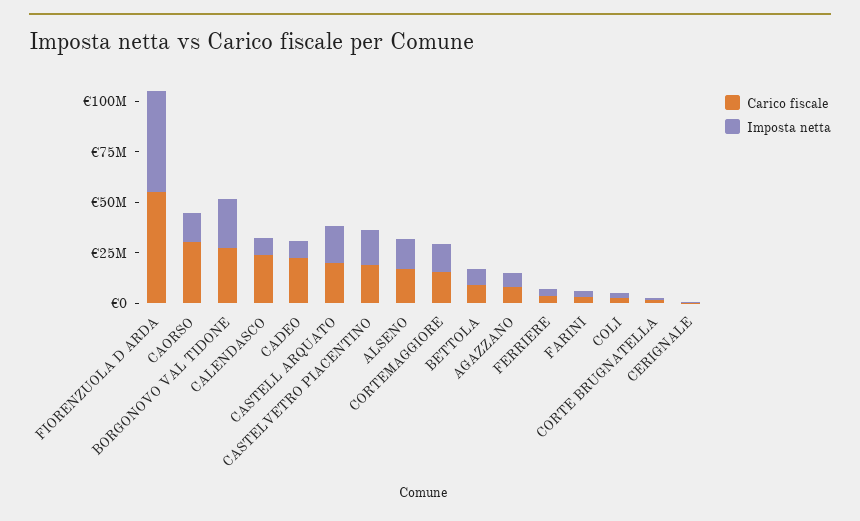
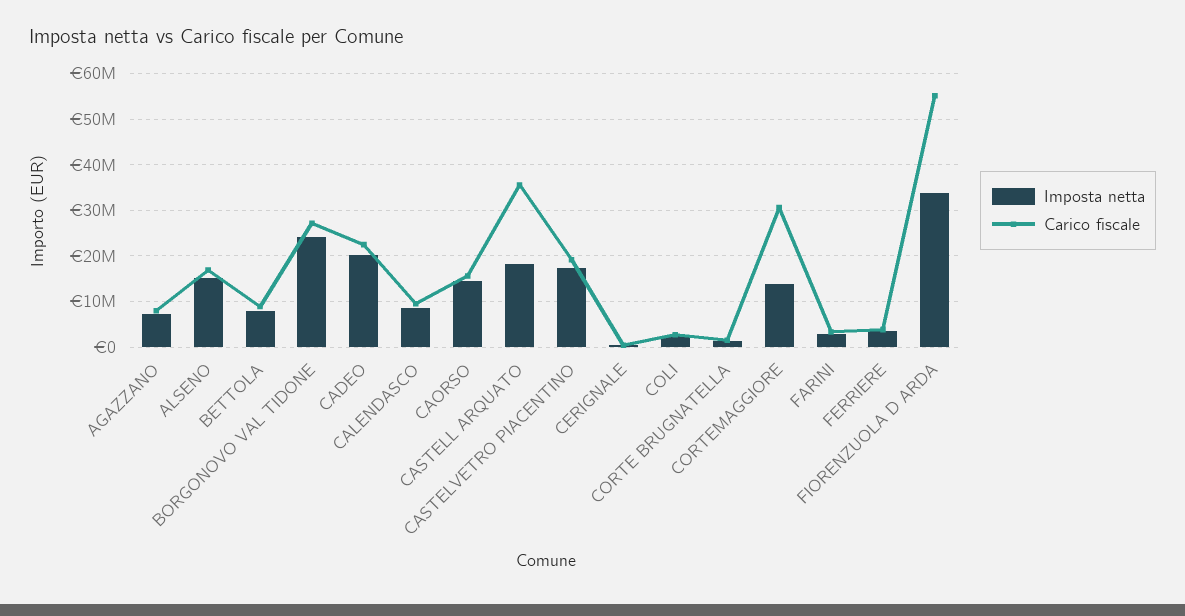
  {
    "Carico fiscale": {
      "FIORENZUOLA D ARDA": 56000000,
-     "CAORSO": 30000000,
+     "CAORSO": 16000000,
      "BORGONOVO VAL TIDONE": 28000000,
-     "CALENDASCO": 25000000,
+     "CALENDASCO": 10000000,
      "CADEO": 22000000,
-     "CASTELL ARQUATO": 20000000,
+     "CASTELL ARQUATO": 36000000,
      "CASTELVETRO PIACENTINO": 20000000,
      "ALSENO": 16000000,
-     "CORTEMAGGIORE": 15000000,
+     "CORTEMAGGIORE": 30000000,
      "BETTOLA": 8000000,
      "AGAZZANO": 8000000,
      "FERRIERE": 4000000,
      "FARINI": 4000000,
      "COLI": 2000000,
      "CORTE BRUGNATELLA": 2000000,
      "CERIGNALE": 0
    },
    "Imposta netta": {
-     "FIORENZUOLA D ARDA": 50000000,
+     "FIORENZUOLA D ARDA": 34000000,
      "CAORSO": 14000000,
      "BORGONOVO VAL TIDONE": 24000000,
      "CALENDASCO": 8000000,
-     "CADEO": 10000000,
+     "CADEO": 20000000,
      "CASTELL ARQUATO": 18000000,
      "CASTELVETRO PIACENTINO": 18000000,
      "ALSENO": 16000000,
      "CORTEMAGGIORE": 14000000,
      "BETTOLA": 8000000,
      "AGAZZANO": 8000000,
      "FERRIERE": 4000000,
      "FARINI": 2000000,
      "COLI": 2000000,
      "CORTE BRUGNATELLA": 2000000,
      "CERIGNALE": 0
    }
  }

